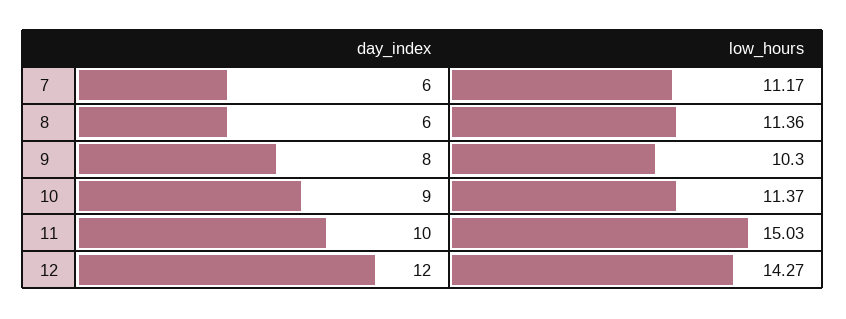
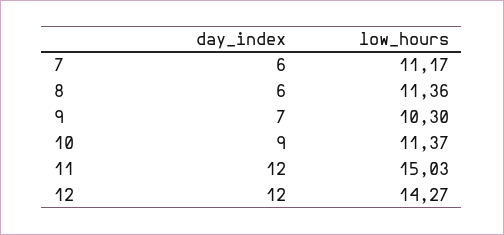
  {
    "day_index": {
      "7": 6,
      "8": 6,
-     "9": 8,
+     "9": 7,
      "10": 9,
-     "11": 10,
+     "11": 12,
      "12": 12
    },
    "low_hours": {
      "7": 11.17,
      "8": 11.36,
      "9": 10.3,
      "10": 11.37,
      "11": 15.03,
      "12": 14.27
    }
  }

